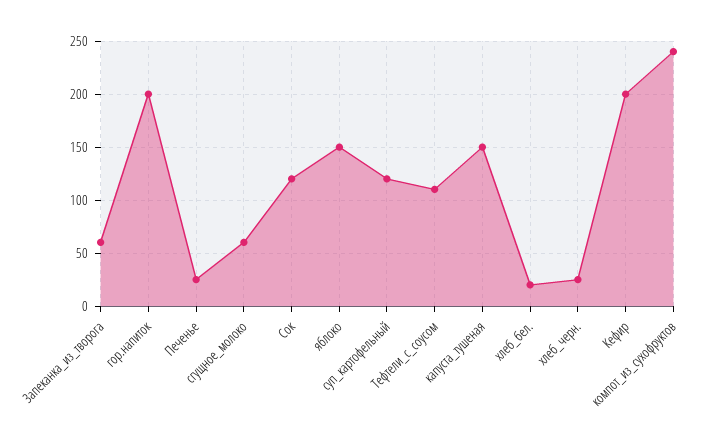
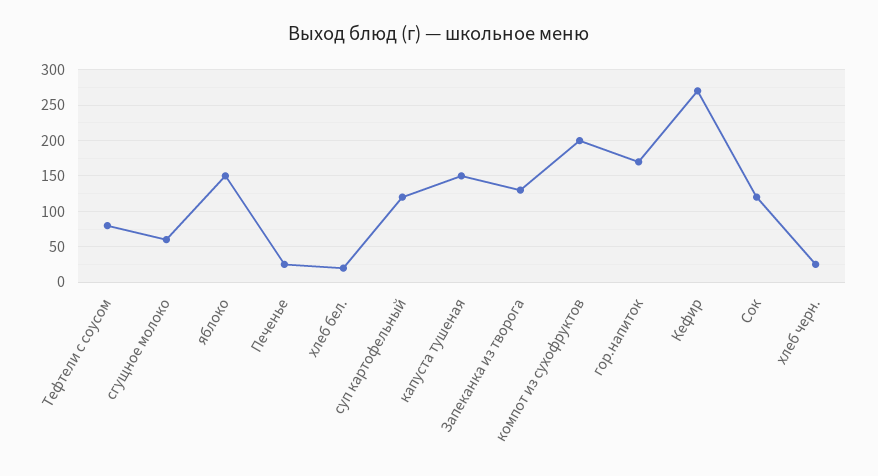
  {
-   "Запеканка_из_творога": 60,
+   "Запеканка_из_творога": 130,
-   "гор.напиток": 200,
+   "гор.напиток": 170,
    "Печенье": 30,
    "сгущное_молоко": 60,
    "Сок": 120,
    "яблоко": 150,
    "суп_картофельный": 120,
-   "Тефтели_с_соусом": 110,
+   "Тефтели_с_соусом": 80,
    "капуста_тушеная": 150,
    "хлеб_бел.": 20,
    "хлеб_черн.": 30,
-   "Кефир": 200,
+   "Кефир": 270,
-   "компот_из_сухофруктов": 240
+   "компот_из_сухофруктов": 200
  }

